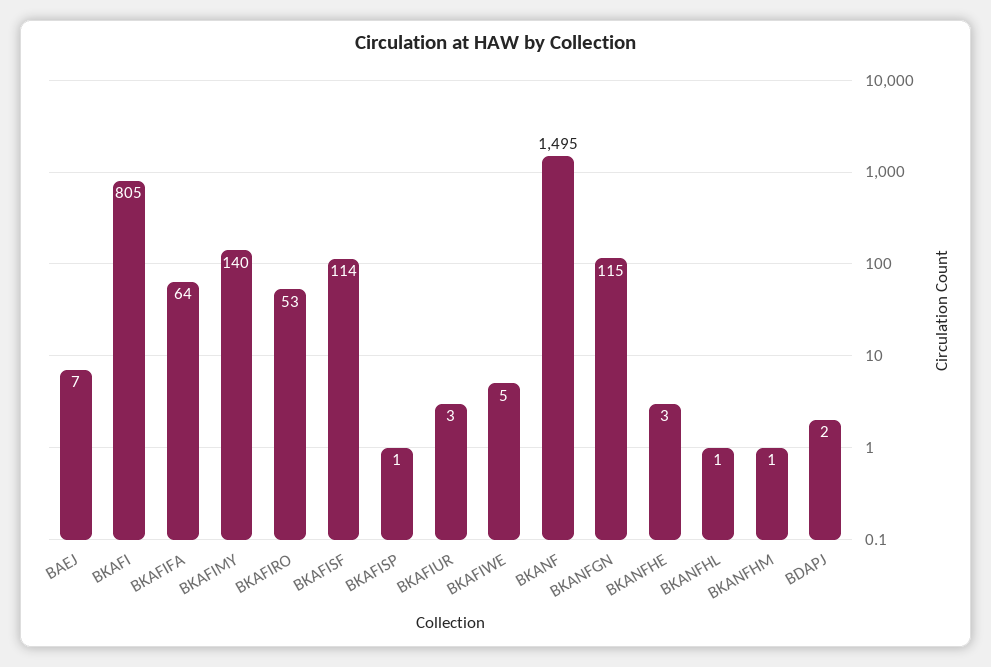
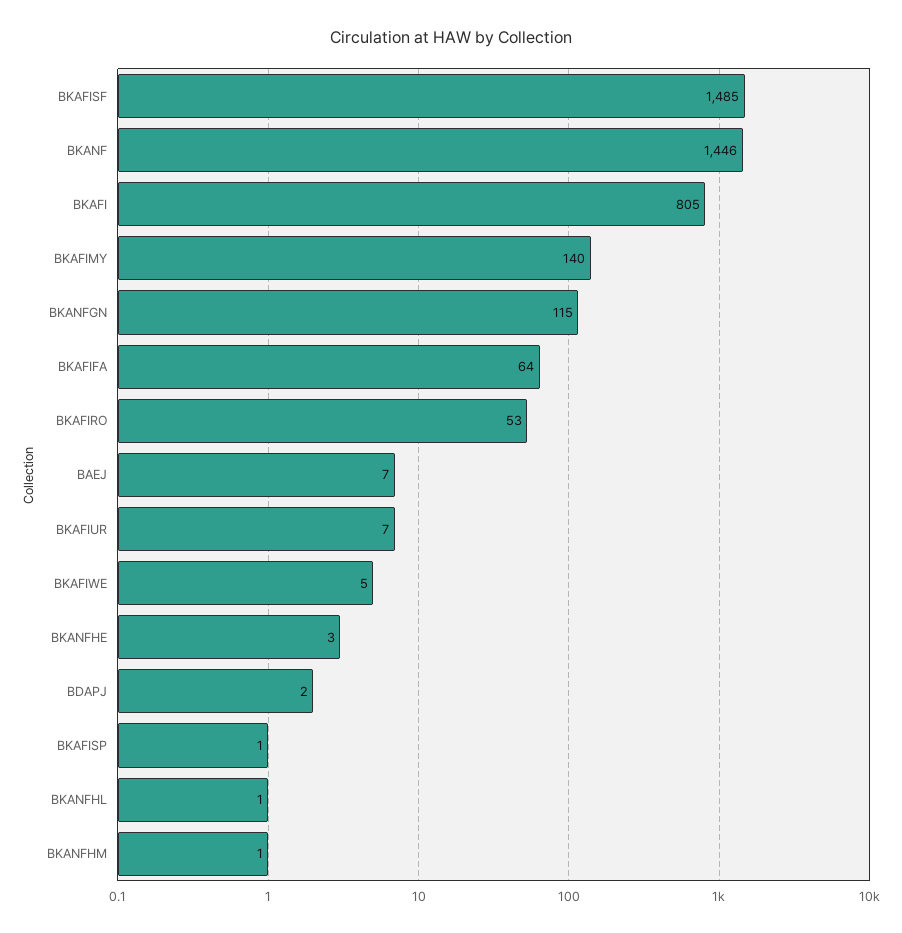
  {
    "BAEJ": 7,
    "BKAFI": 805,
    "BKAFIFA": 64,
    "BKAFIMY": 140,
    "BKAFIRO": 53,
-   "BKAFISF": 114,
+   "BKAFISF": 1485,
    "BKAFISP": 1,
-   "BKAFIUR": 3,
+   "BKAFIUR": 7,
    "BKAFIWE": 5,
-   "BKANF": 1495,
+   "BKANF": 1446,
    "BKANFGN": 115,
    "BKANFHE": 3,
    "BKANFHL": 1,
    "BKANFHM": 1,
    "BDAPJ": 2
  }

